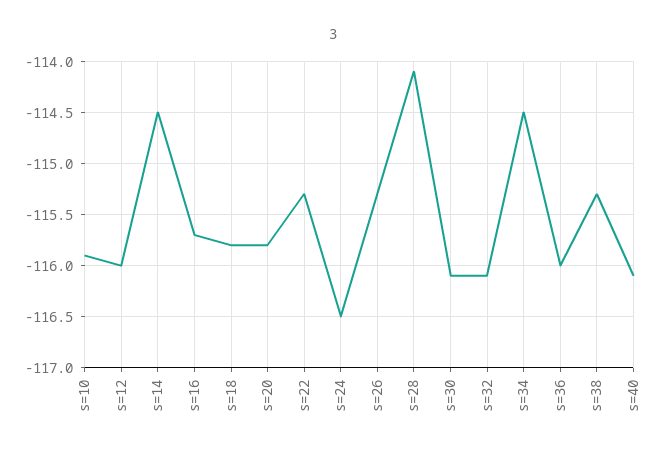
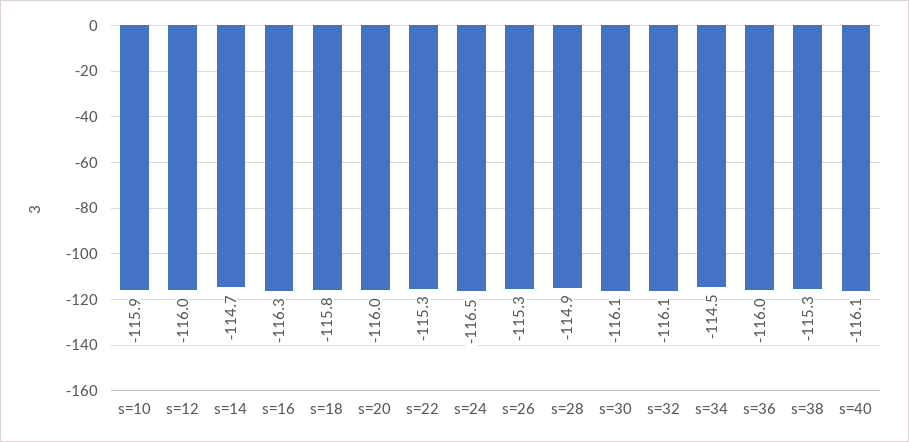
  {
    "s=10": -115.9,
    "s=12": -116,
-   "s=14": -114.5,
+   "s=14": -114.7,
-   "s=16": -115.7,
+   "s=16": -116.3,
    "s=18": -115.8,
-   "s=20": -115.8,
+   "s=20": -116,
    "s=22": -115.3,
    "s=24": -116.5,
    "s=26": -115.3,
-   "s=28": -114.1,
+   "s=28": -114.9,
    "s=30": -116.1,
    "s=32": -116.1,
    "s=34": -114.5,
    "s=36": -116,
    "s=38": -115.3,
    "s=40": -116.1
  }

